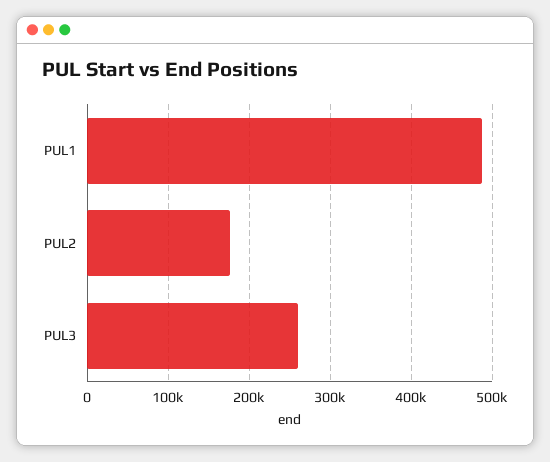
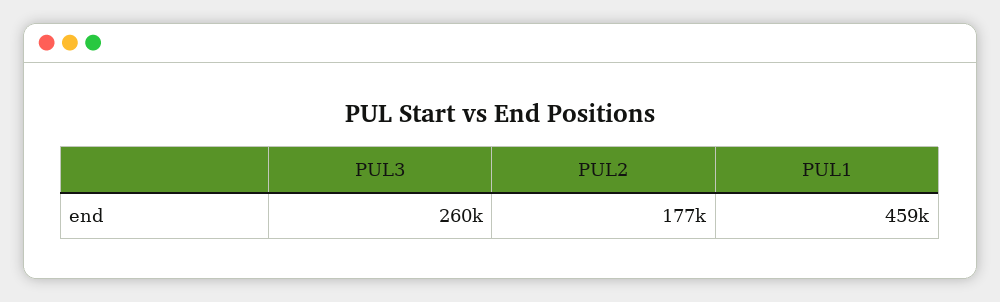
  {
-   "PUL1": 490000,
+   "PUL1": 459000,
    "PUL2": 177000,
    "PUL3": 260000
  }

